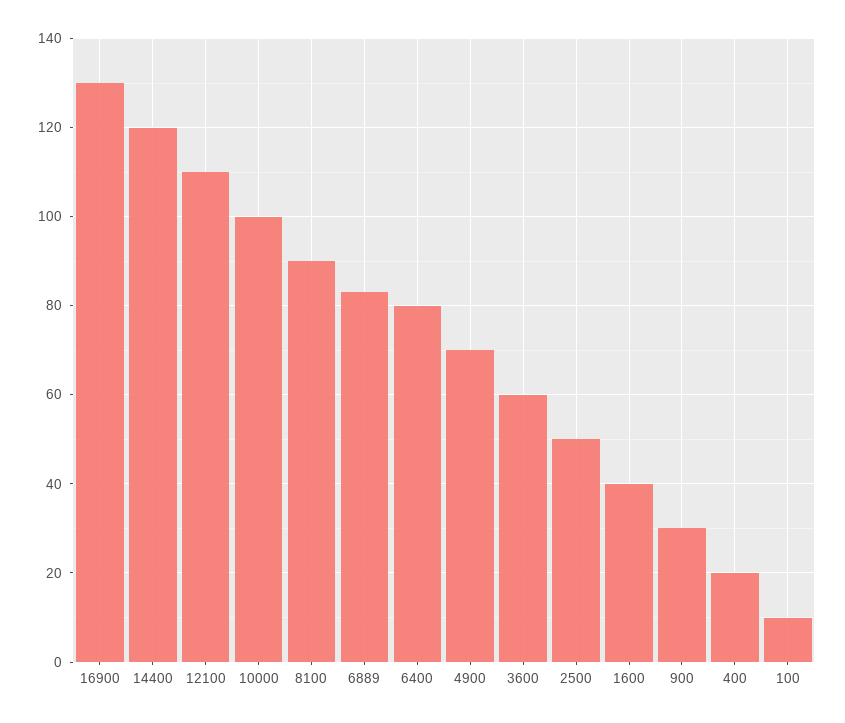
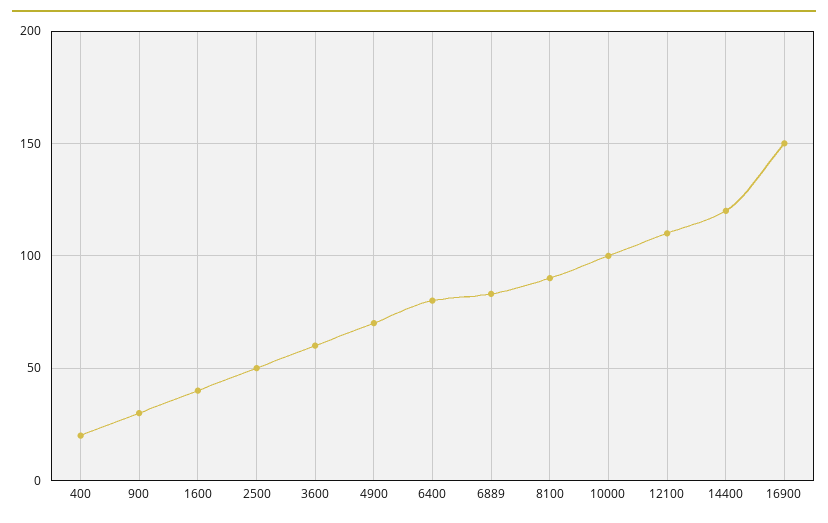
  {
-   "16900": 130,
+   "16900": 150,
    "14400": 120,
    "12100": 110,
    "10000": 100,
    "8100": 90,
    "6889": 85,
    "6400": 80,
    "4900": 70,
    "3600": 60,
    "2500": 50,
    "1600": 40,
    "900": 30,
-   "400": 20,
+   "400": 20
-   "100": 10
  }

